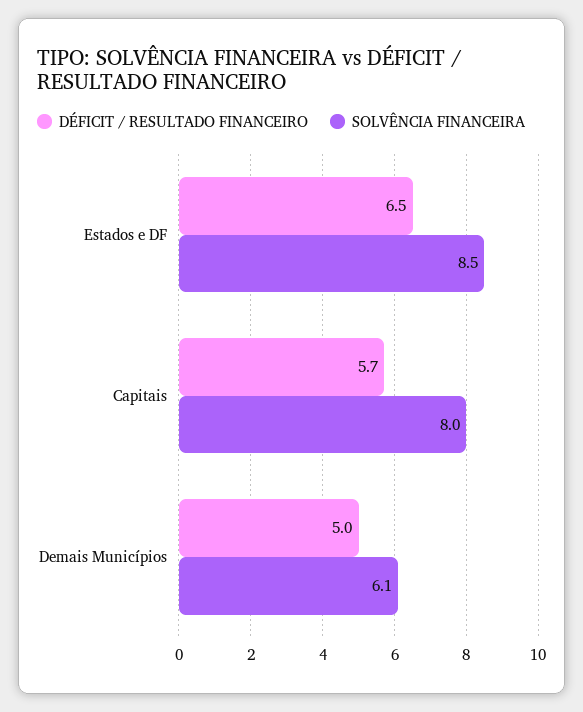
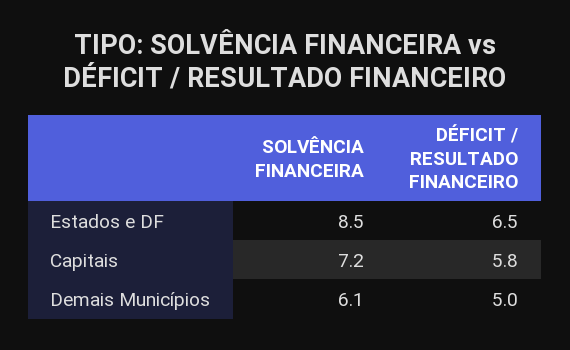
  {
    "DÉFICIT / RESULTADO FINANCEIRO": {
      "Estados e DF": 6.5,
-     "Capitais": 5.7,
+     "Capitais": 5.8,
      "Demais Municípios": 5
    },
    "SOLVÊNCIA FINANCEIRA": {
      "Estados e DF": 8.5,
-     "Capitais": 8,
+     "Capitais": 7.2,
      "Demais Municípios": 6.1
    }
  }

